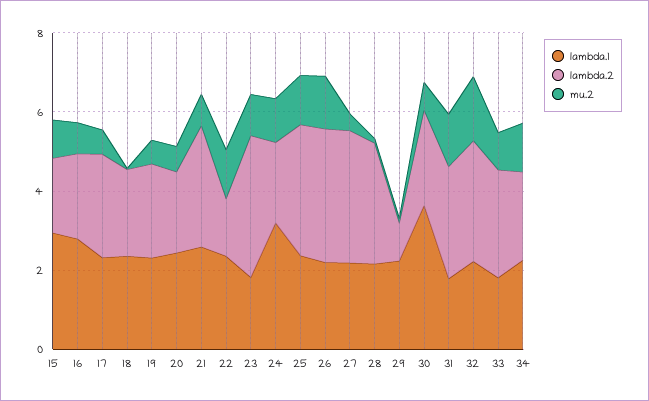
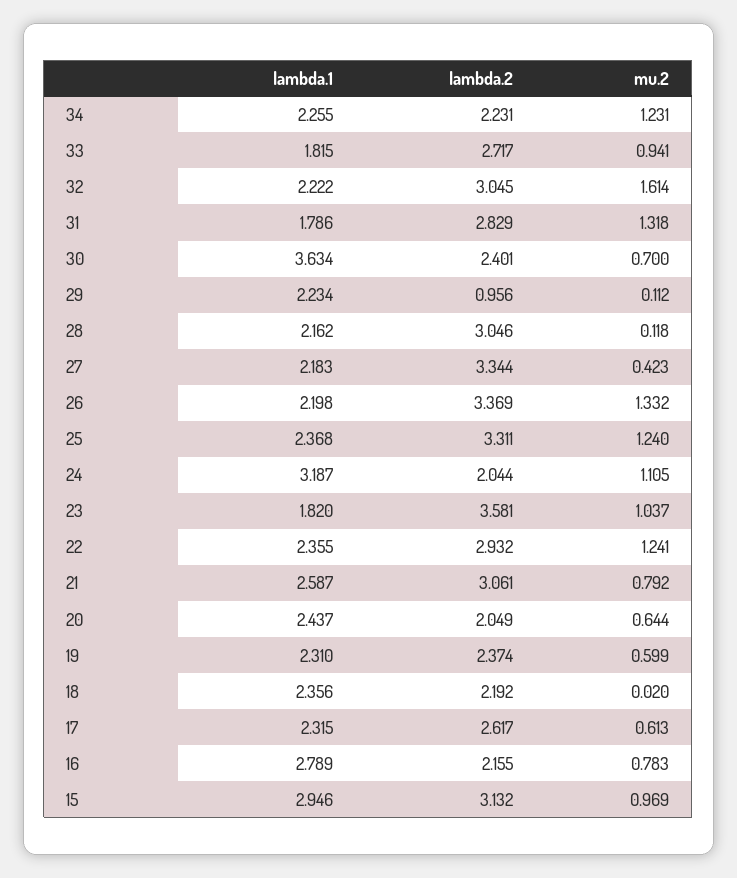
  {
    "lambda.1": {
      "15": 2.946,
      "16": 2.789,
      "17": 2.315,
      "18": 2.356,
      "19": 2.31,
      "20": 2.437,
      "21": 2.587,
      "22": 2.355,
      "23": 1.82,
      "24": 3.187,
      "25": 2.368,
      "26": 2.198,
      "27": 2.183,
      "28": 2.162,
      "29": 2.234,
      "30": 3.634,
      "31": 1.786,
      "32": 2.222,
      "33": 1.815,
      "34": 2.255
    },
    "lambda.2": {
-     "15": 2,
+     "15": 3.132,
      "16": 2.155,
      "17": 2.617,
      "18": 2.192,
      "19": 2.374,
      "20": 2.049,
      "21": 3.061,
-     "22": 1.5,
+     "22": 2.932,
      "23": 3.581,
      "24": 2.044,
      "25": 3.311,
      "26": 3.369,
      "27": 3.344,
      "28": 3.046,
      "29": 0.956,
      "30": 2.401,
      "31": 2.829,
      "32": 3.045,
      "33": 2.717,
      "34": 2.231
    },
    "mu.2": {
      "15": 0.969,
      "16": 0.783,
      "17": 0.613,
      "18": 0.02,
      "19": 0.599,
      "20": 0.644,
      "21": 0.792,
      "22": 1.241,
      "23": 1.037,
      "24": 1.105,
      "25": 1.24,
      "26": 1.332,
      "27": 0.423,
      "28": 0.118,
      "29": 0.112,
      "30": 0.7,
      "31": 1.318,
      "32": 1.614,
      "33": 0.941,
      "34": 1.231
    }
  }

